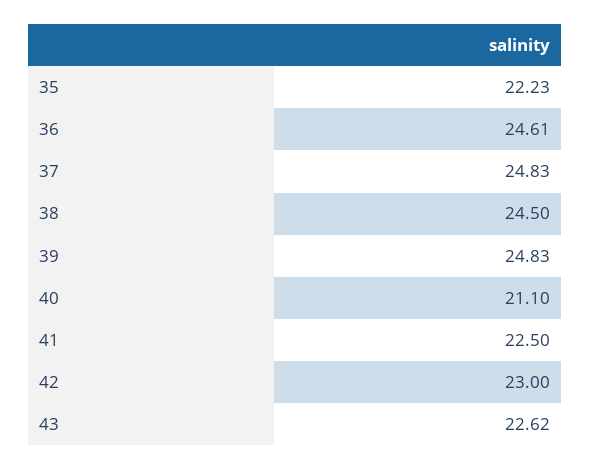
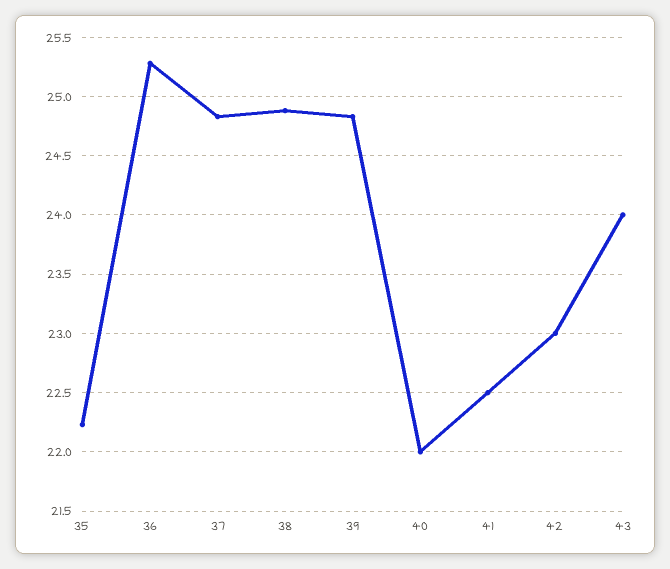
  {
    "35": 22.23,
-   "36": 24.61,
+   "36": 25.3,
    "37": 24.83,
-   "38": 24.5,
+   "38": 24.9,
    "39": 24.83,
-   "40": 21.1,
+   "40": 22,
    "41": 22.5,
    "42": 23,
-   "43": 22.62
+   "43": 24
  }

